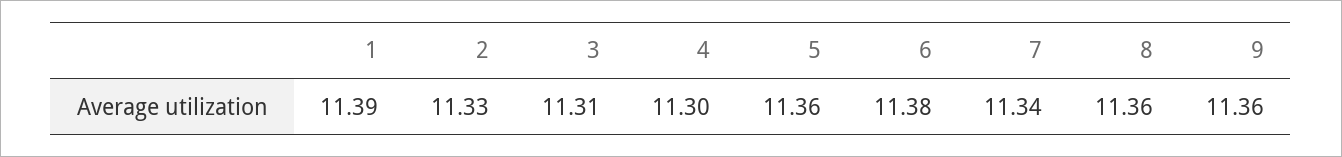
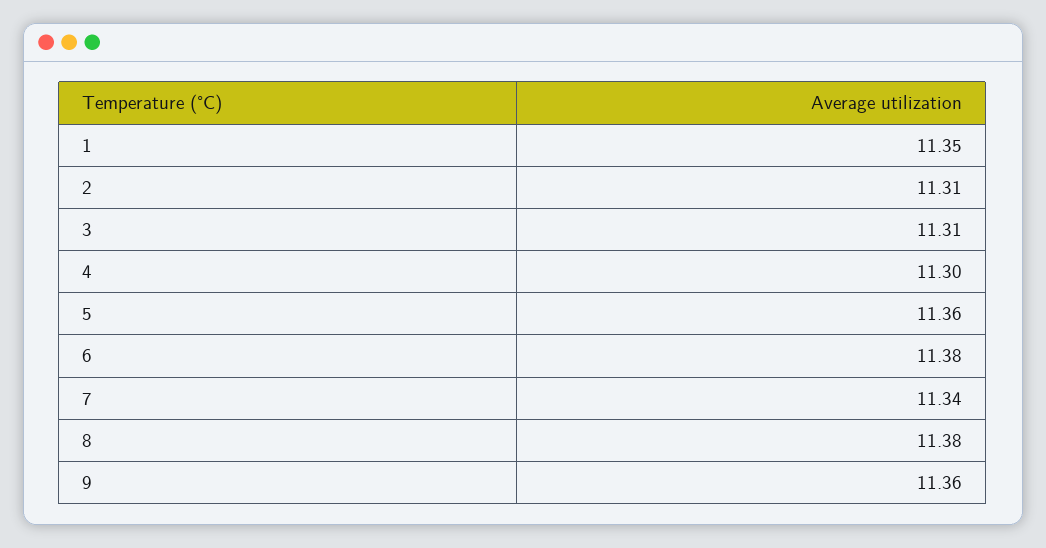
  {
-   "1": 11.39,
+   "1": 11.35,
-   "2": 11.33,
+   "2": 11.31,
    "3": 11.31,
    "4": 11.3,
    "5": 11.36,
    "6": 11.38,
    "7": 11.34,
-   "8": 11.36,
+   "8": 11.38,
    "9": 11.36
  }

